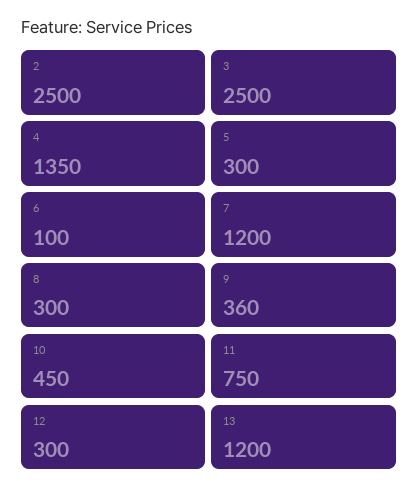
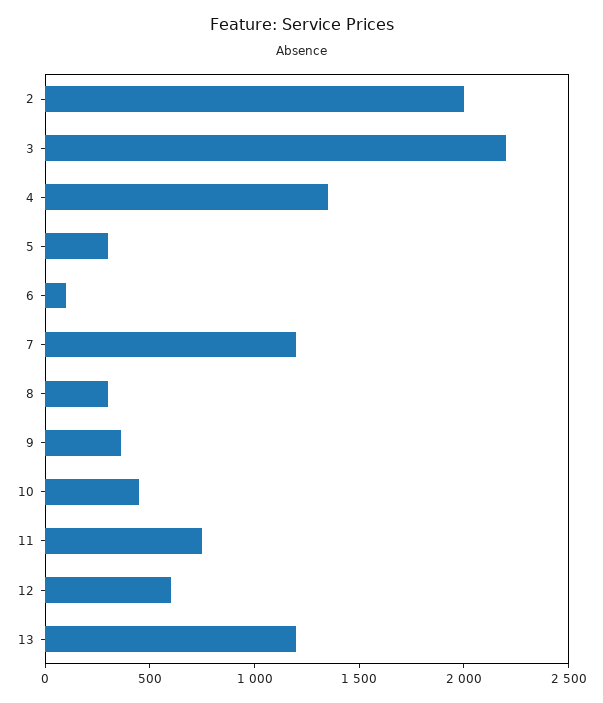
  {
-   "2": 2500,
+   "2": 2000,
-   "3": 2500,
+   "3": 2200,
    "4": 1350,
    "5": 300,
    "6": 100,
    "7": 1200,
    "8": 300,
    "9": 360,
    "10": 450,
    "11": 750,
-   "12": 300,
+   "12": 600,
    "13": 1200
  }

